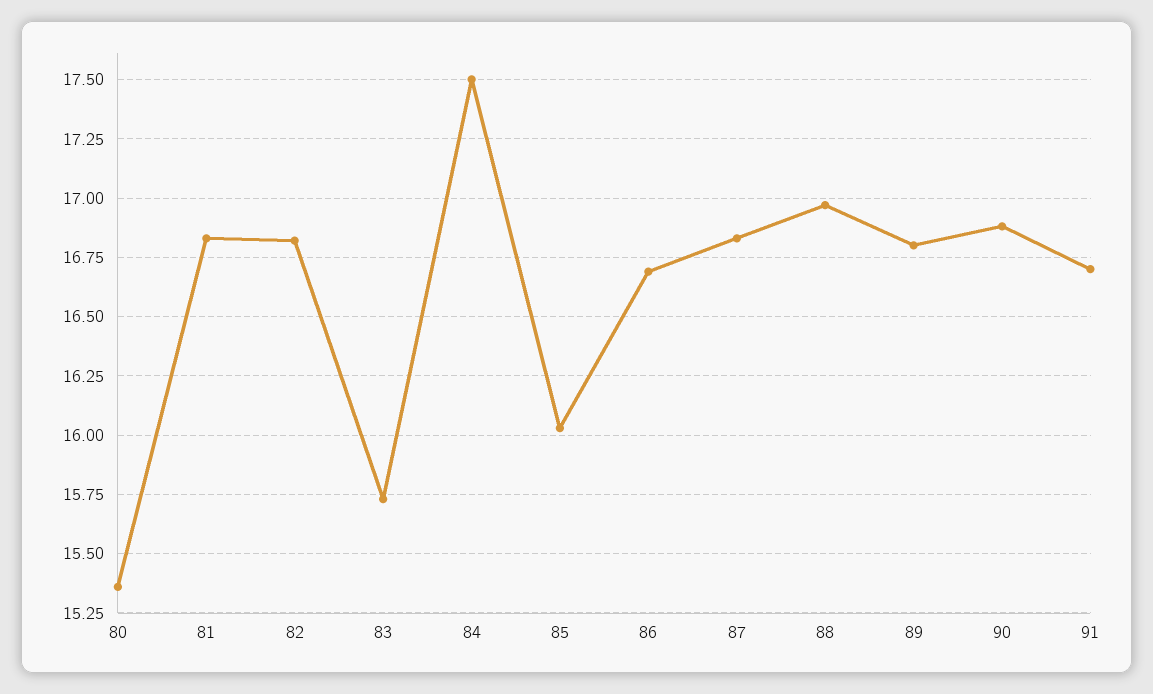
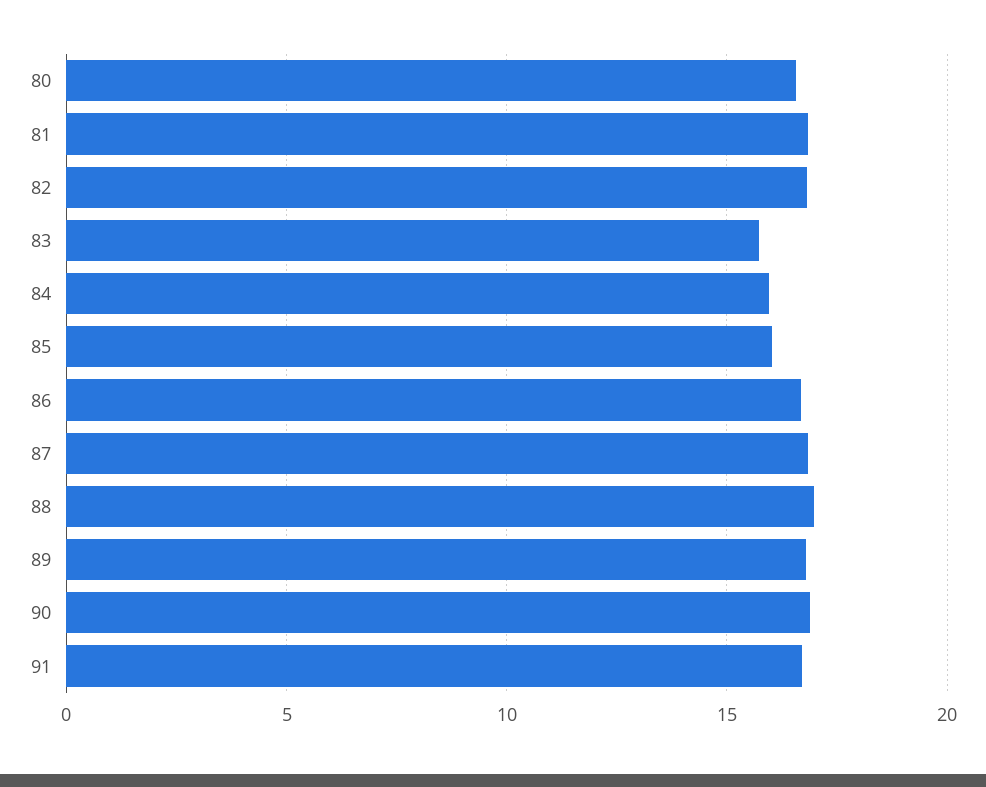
  {
-   "80": 15.35,
+   "80": 16.5,
    "81": 16.85,
    "82": 16.8,
    "83": 15.75,
-   "84": 17.5,
+   "84": 16,
    "85": 16.05,
    "86": 16.7,
    "87": 16.85,
    "88": 16.95,
    "89": 16.8,
    "90": 16.9,
    "91": 16.7
  }

